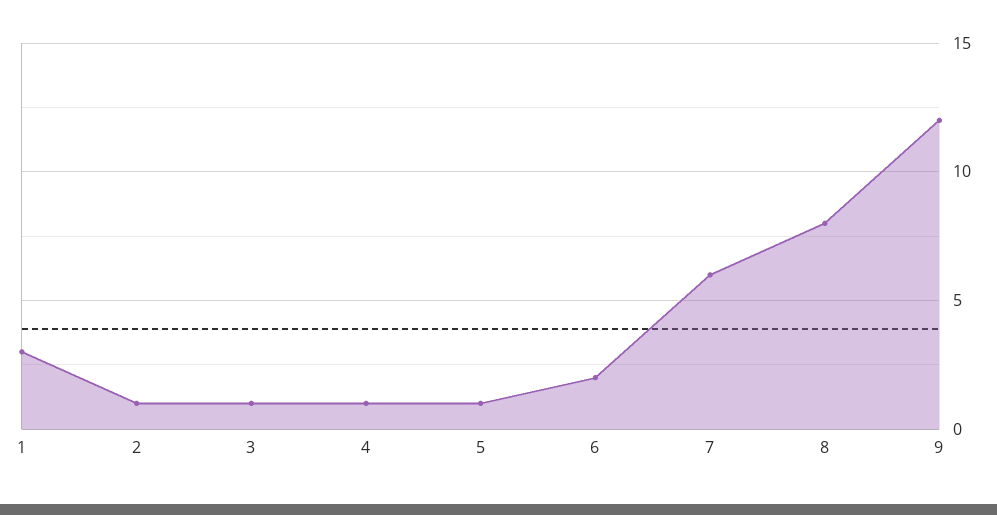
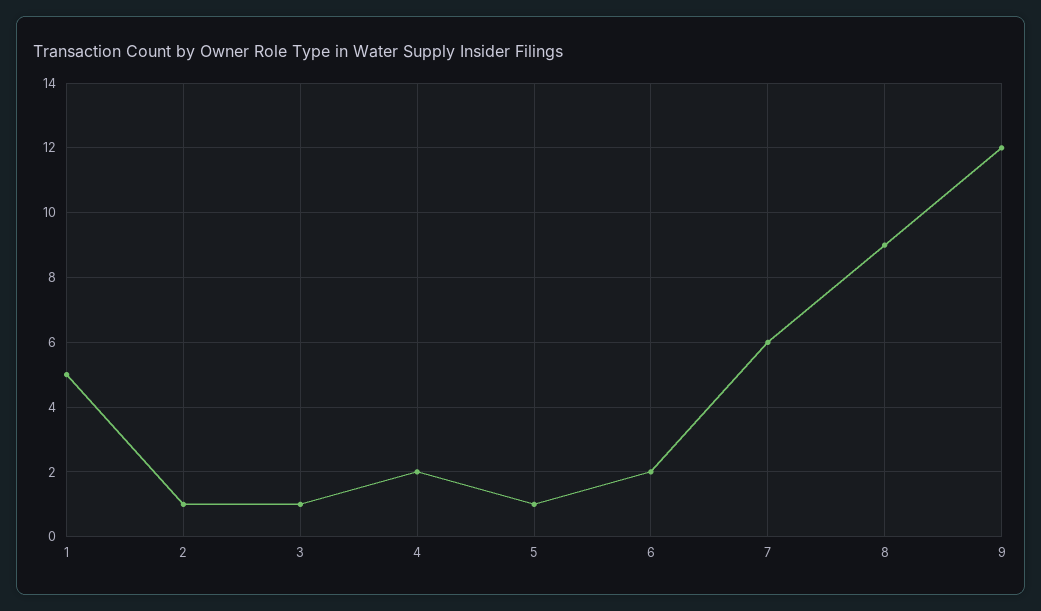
  {
-   "1": 3,
+   "1": 5,
    "2": 1,
    "3": 1,
-   "4": 1,
+   "4": 2,
    "5": 1,
    "6": 2,
    "7": 6,
-   "8": 8,
+   "8": 9,
    "9": 12
  }

